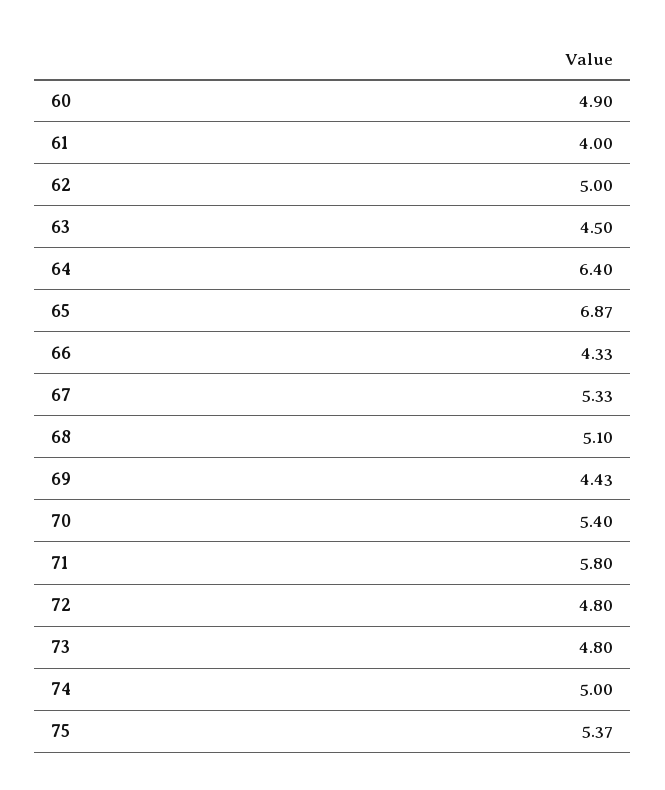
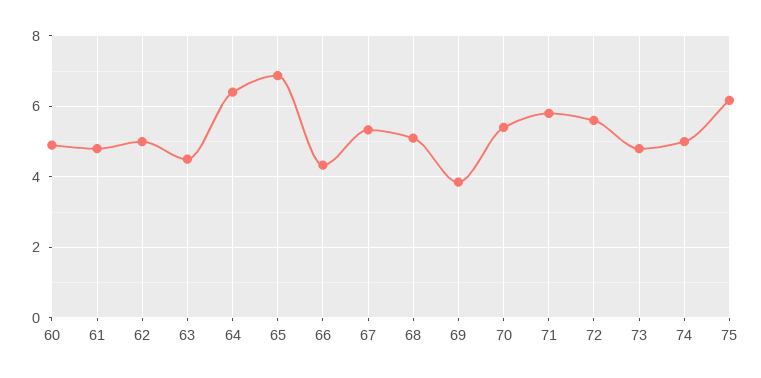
  {
    "60": 4.9,
-   "61": 4,
+   "61": 4.8,
    "62": 5,
    "63": 4.5,
    "64": 6.4,
    "65": 6.87,
    "66": 4.33,
    "67": 5.33,
    "68": 5.1,
-   "69": 4.43,
+   "69": 3.8,
    "70": 5.4,
    "71": 5.8,
-   "72": 4.8,
+   "72": 5.6,
    "73": 4.8,
    "74": 5,
-   "75": 5.37
+   "75": 6.2
  }

